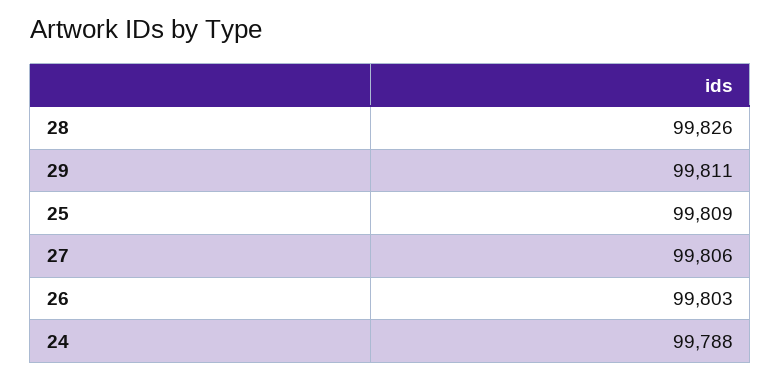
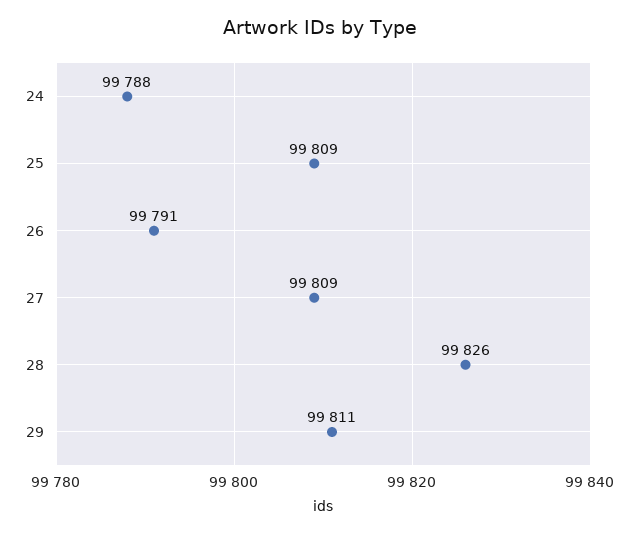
  {
    "28": 99826,
    "29": 99811,
    "25": 99809,
-   "27": 99806,
+   "27": 99809,
-   "26": 99803,
+   "26": 99791,
    "24": 99788
  }

